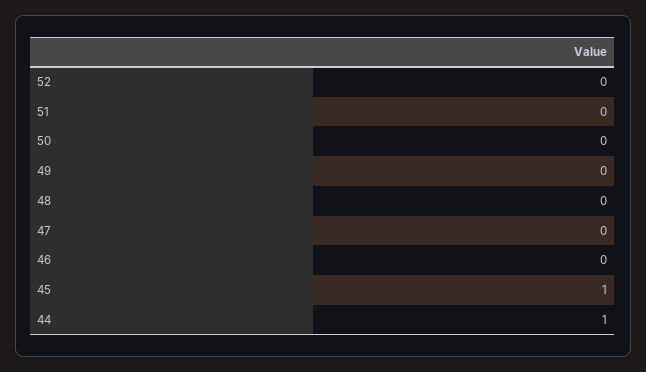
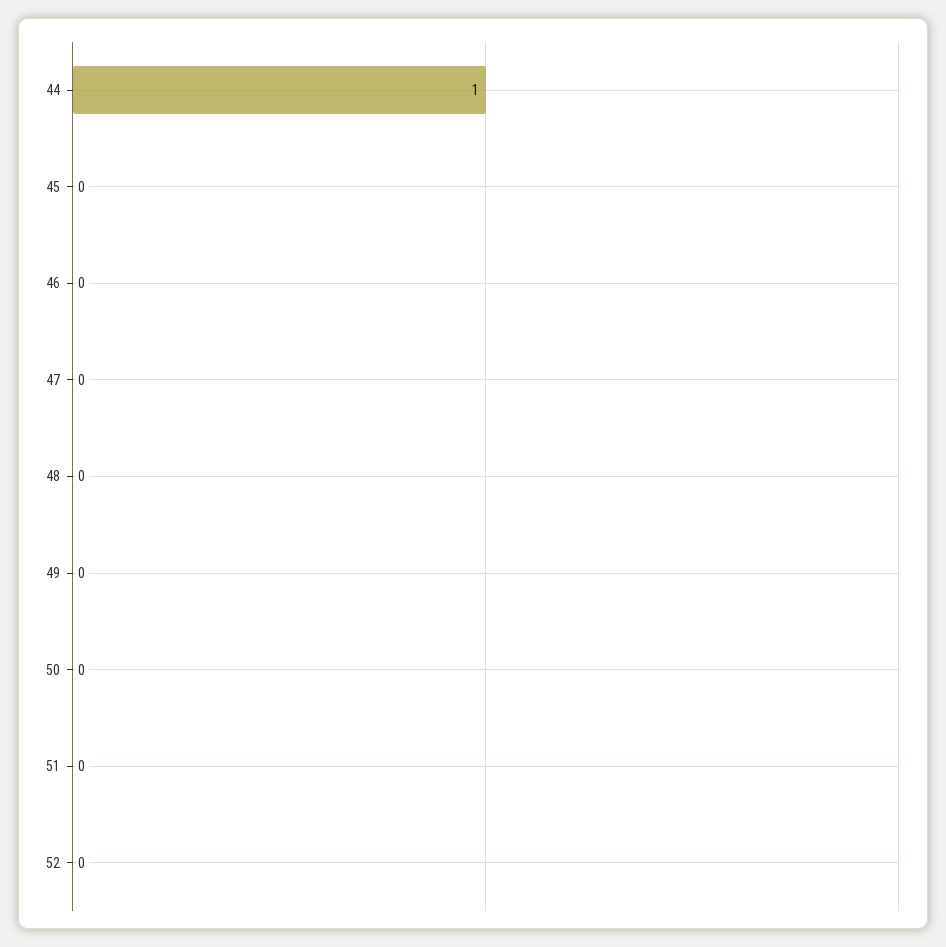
  {
    "52": 0,
    "51": 0,
    "50": 0,
    "49": 0,
    "48": 0,
    "47": 0,
    "46": 0,
-   "45": 1,
+   "45": 0,
    "44": 1
  }

